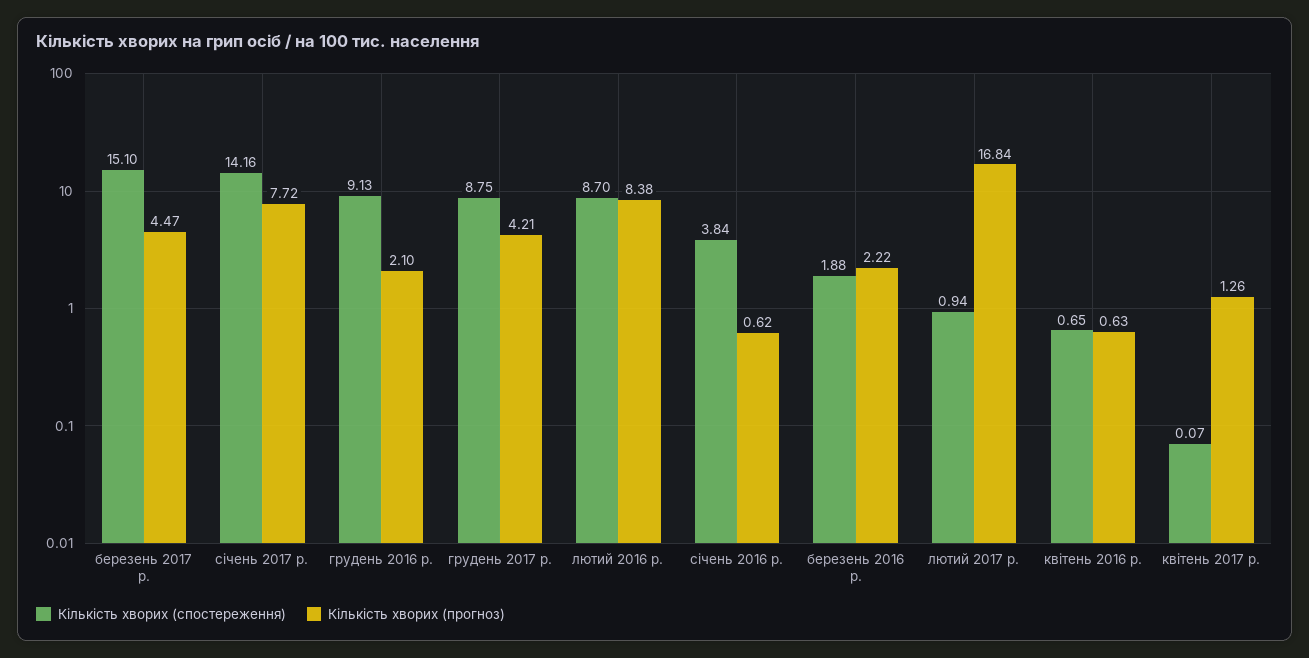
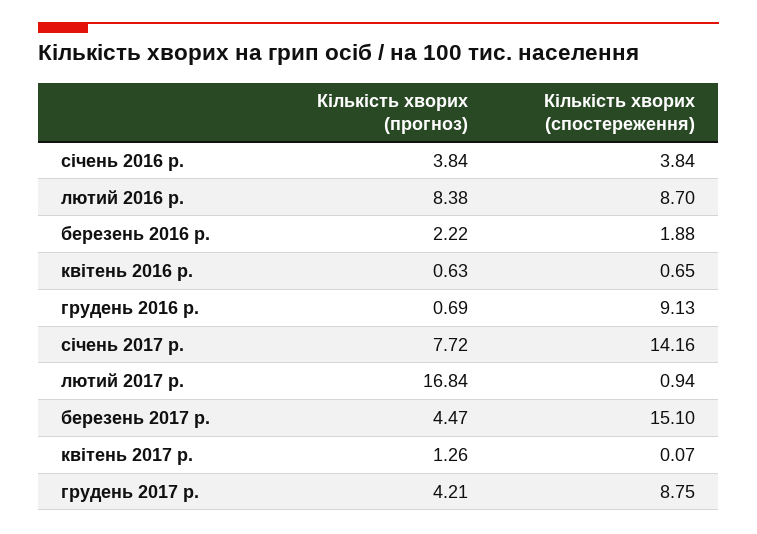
  {
    "Кількість хворих (спостереження)": {
      "березень 2017 р.": 15.1,
      "січень 2017 р.": 14.16,
      "грудень 2016 р.": 9.13,
      "грудень 2017 р.": 8.75,
      "лютий 2016 р.": 8.7,
      "січень 2016 р.": 3.84,
      "березень 2016 р.": 1.88,
      "лютий 2017 р.": 0.94,
      "квітень 2016 р.": 0.65,
      "квітень 2017 р.": 0.07
    },
    "Кількість хворих (прогноз)": {
      "березень 2017 р.": 4.47,
      "січень 2017 р.": 7.72,
-     "грудень 2016 р.": 2.1,
+     "грудень 2016 р.": 0.69,
      "грудень 2017 р.": 4.21,
      "лютий 2016 р.": 8.38,
-     "січень 2016 р.": 0.62,
+     "січень 2016 р.": 3.84,
      "березень 2016 р.": 2.22,
      "лютий 2017 р.": 16.84,
      "квітень 2016 р.": 0.63,
      "квітень 2017 р.": 1.26
    }
  }

